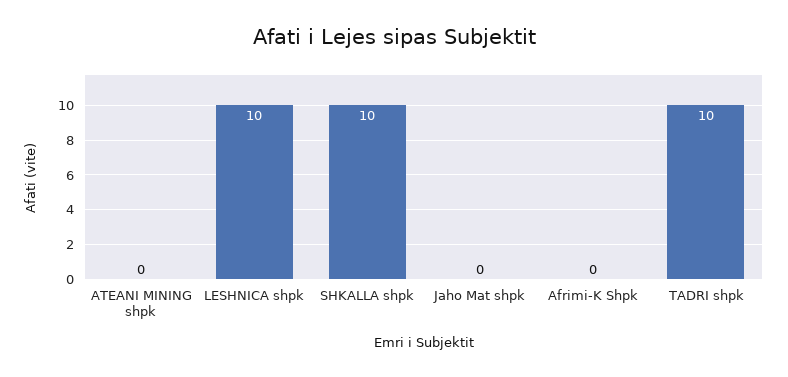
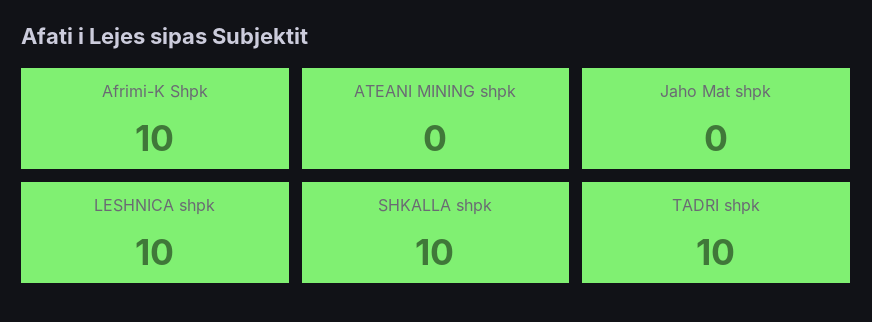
  {
    "ATEANI MINING shpk": 0,
    "LESHNICA shpk": 10,
    "SHKALLA shpk": 10,
    "Jaho Mat shpk": 0,
-   "Afrimi-K Shpk": 0,
+   "Afrimi-K Shpk": 10,
    "TADRI shpk": 10
  }

